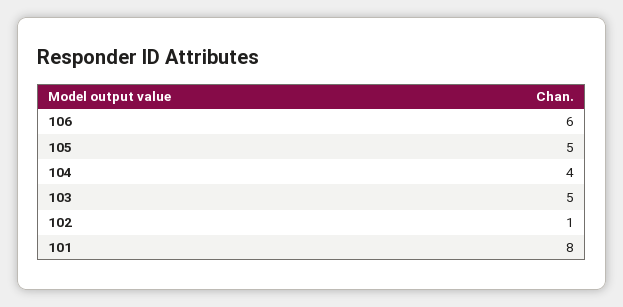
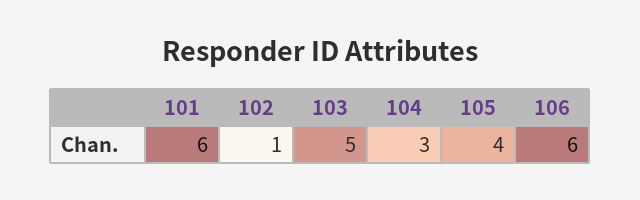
  {
    "106": 6,
-   "105": 5,
+   "105": 4,
-   "104": 4,
+   "104": 3,
    "103": 5,
    "102": 1,
-   "101": 8
+   "101": 6
  }

